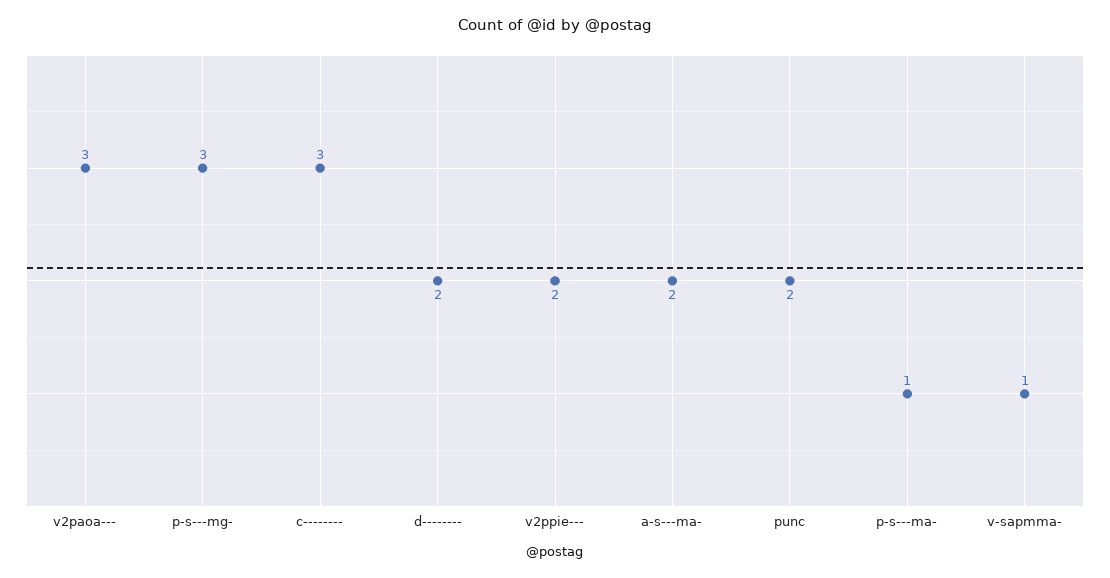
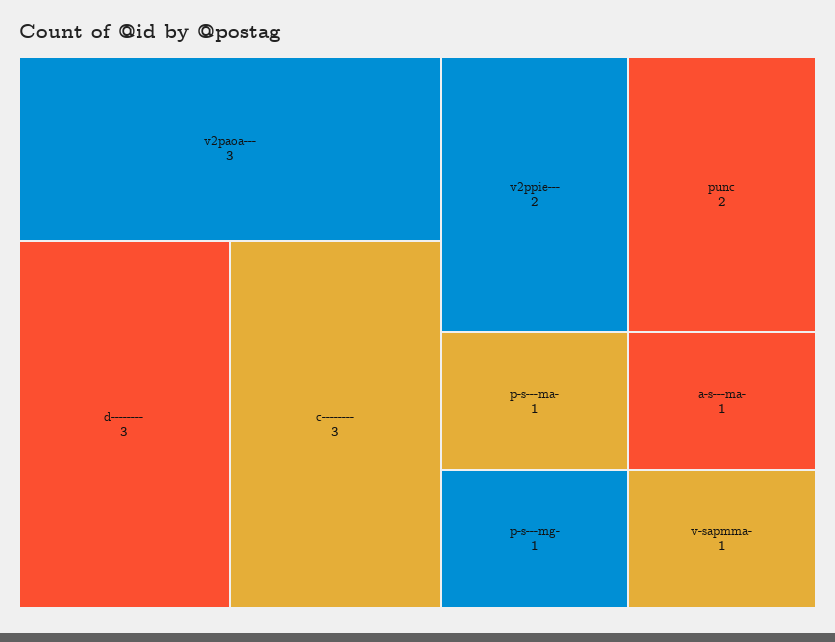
  {
    "v2paoa---": 3,
-   "p-s---mg-": 3,
+   "p-s---mg-": 1,
    "c--------": 3,
-   "d--------": 2,
+   "d--------": 3,
    "v2ppie---": 2,
-   "a-s---ma-": 2,
+   "a-s---ma-": 1,
    "punc": 2,
    "p-s---ma-": 1,
    "v-sapmma-": 1
  }

